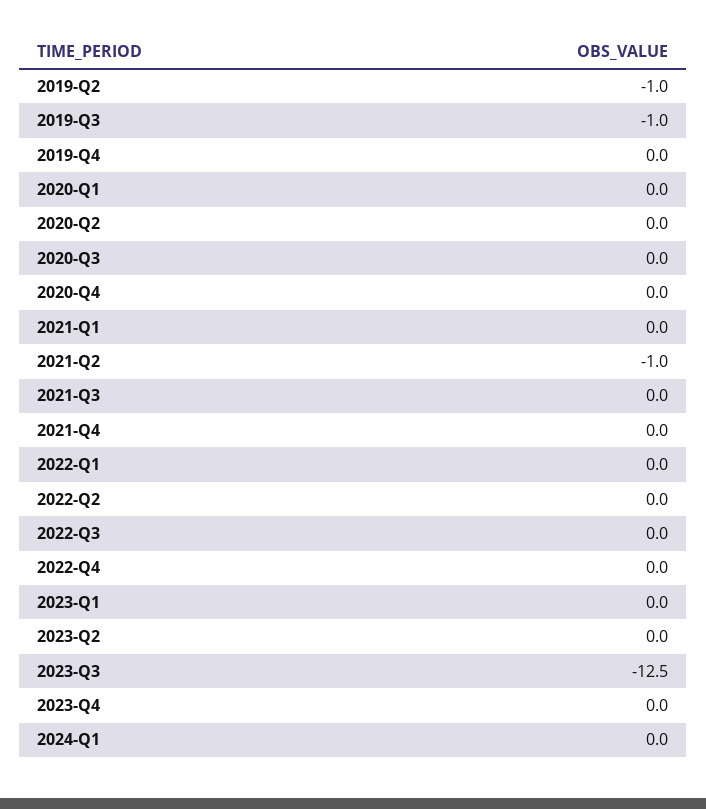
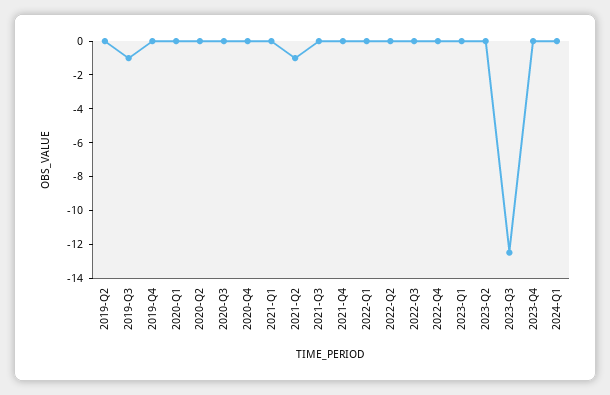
  {
-   "2019-Q2": -1,
+   "2019-Q2": 0,
    "2019-Q3": -1,
    "2019-Q4": 0,
    "2020-Q1": 0,
    "2020-Q2": 0,
    "2020-Q3": 0,
    "2020-Q4": 0,
    "2021-Q1": 0,
    "2021-Q2": -1,
    "2021-Q3": 0,
    "2021-Q4": 0,
    "2022-Q1": 0,
    "2022-Q2": 0,
    "2022-Q3": 0,
    "2022-Q4": 0,
    "2023-Q1": 0,
    "2023-Q2": 0,
    "2023-Q3": -12.5,
    "2023-Q4": 0,
    "2024-Q1": 0
  }

